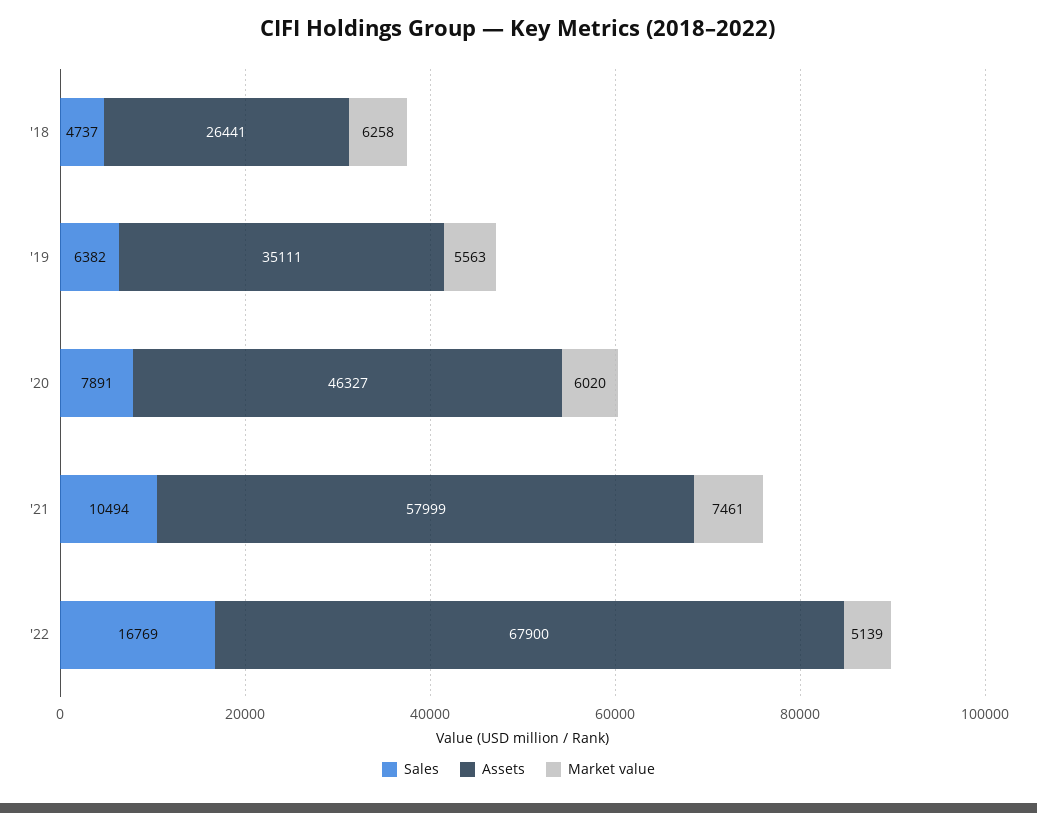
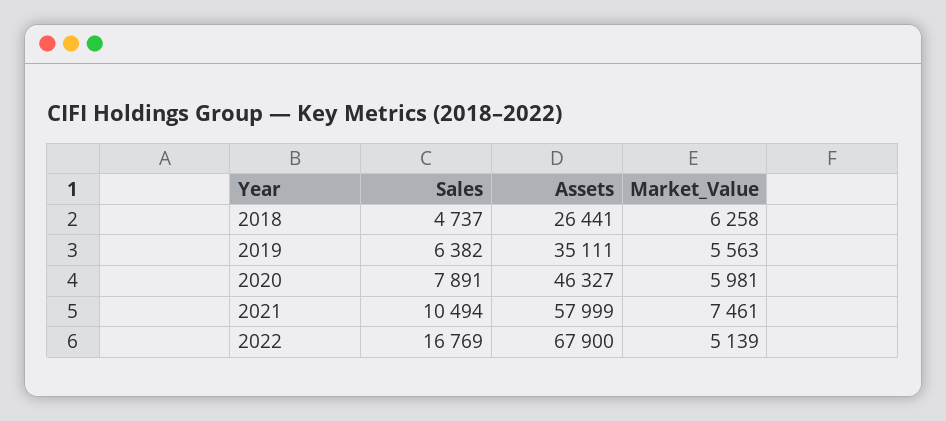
  {
    "Sales": {
      "'18": 4737,
      "'19": 6382,
      "'20": 7891,
      "'21": 10494,
      "'22": 16769
    },
    "Assets": {
      "'18": 26441,
      "'19": 35111,
      "'20": 46327,
      "'21": 57999,
      "'22": 67900
    },
    "Market value": {
      "'18": 6258,
      "'19": 5563,
-     "'20": 6020,
+     "'20": 5981,
      "'21": 7461,
      "'22": 5139
    }
  }

